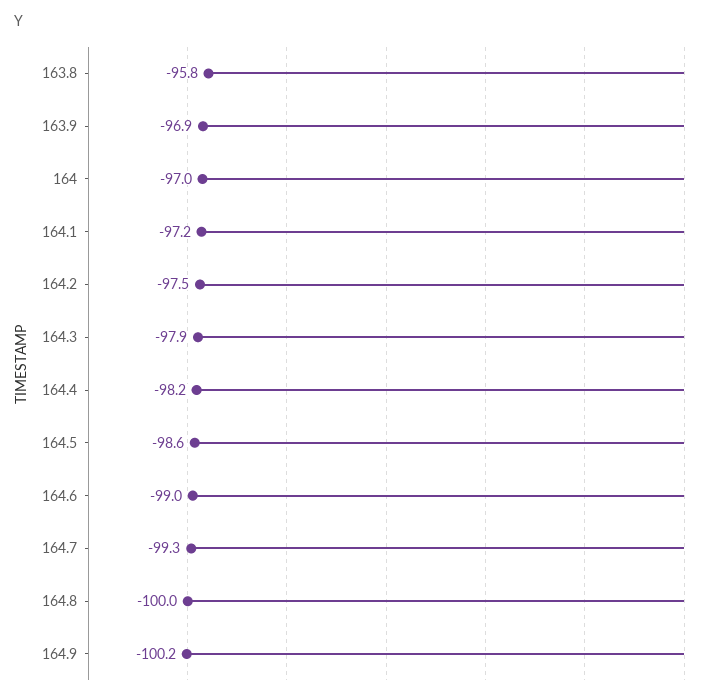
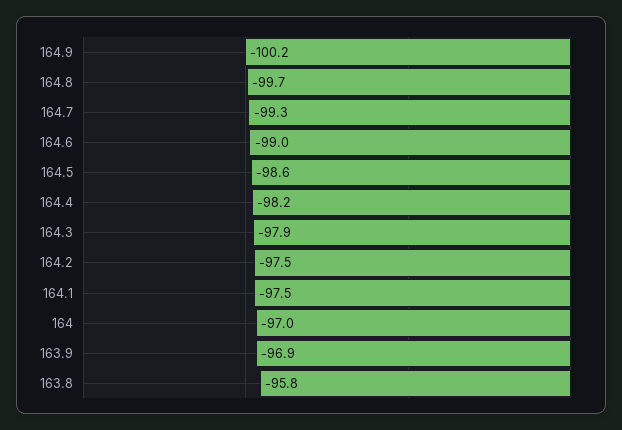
  {
    "163.8": -95.8,
    "163.9": -96.9,
    "164": -97,
-   "164.1": -97.2,
+   "164.1": -97.5,
    "164.2": -97.5,
    "164.3": -97.9,
    "164.4": -98.2,
    "164.5": -98.6,
    "164.6": -99,
    "164.7": -99.3,
-   "164.8": -100,
+   "164.8": -99.7,
    "164.9": -100.2
  }

